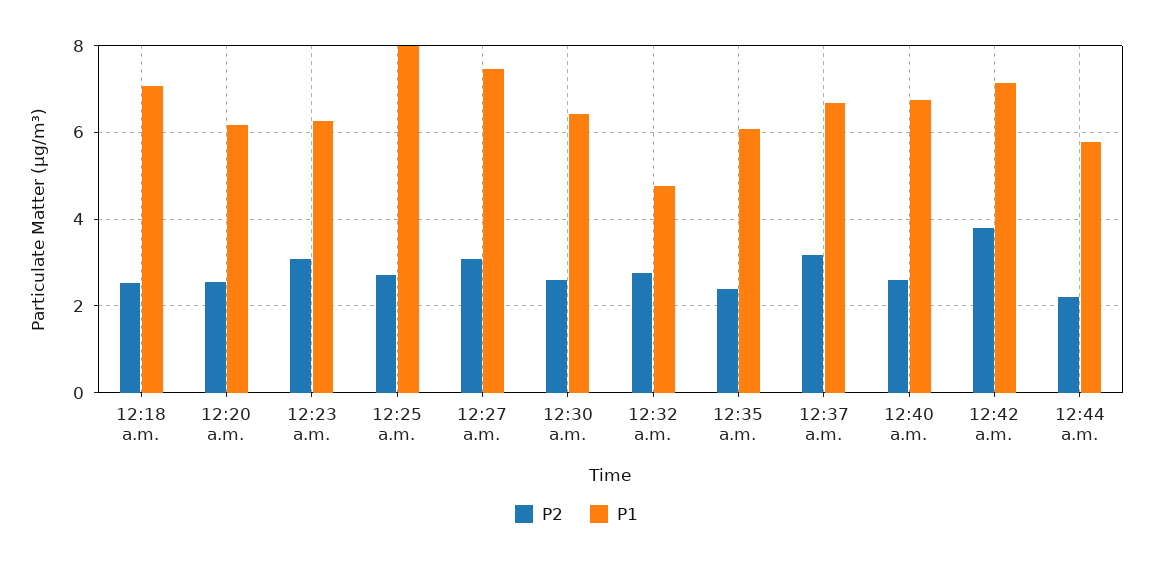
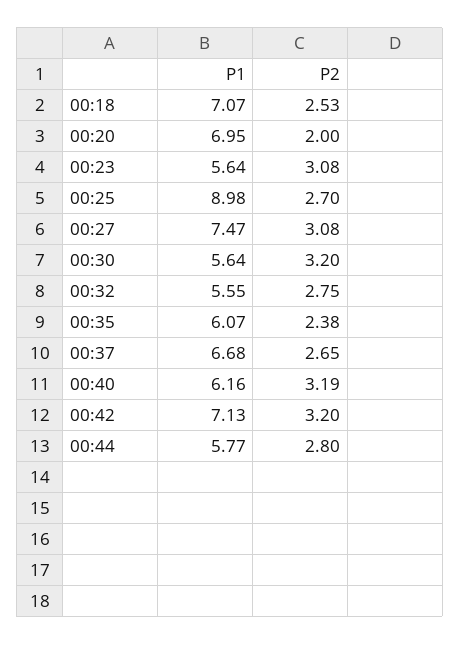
  {
    "P2": {
      "12:18 a.m.": 2.53,
-     "12:20 a.m.": 2.6,
+     "12:20 a.m.": 2,
      "12:23 a.m.": 3.08,
      "12:25 a.m.": 2.7,
      "12:27 a.m.": 3.08,
-     "12:30 a.m.": 2.6,
+     "12:30 a.m.": 3.2,
      "12:32 a.m.": 2.75,
      "12:35 a.m.": 2.38,
-     "12:37 a.m.": 3.2,
+     "12:37 a.m.": 2.65,
-     "12:40 a.m.": 2.6,
+     "12:40 a.m.": 3.19,
-     "12:42 a.m.": 3.8,
+     "12:42 a.m.": 3.2,
-     "12:44 a.m.": 2.2
+     "12:44 a.m.": 2.8
    },
    "P1": {
      "12:18 a.m.": 7.07,
-     "12:20 a.m.": 6.2,
+     "12:20 a.m.": 6.95,
-     "12:23 a.m.": 6.2,
+     "12:23 a.m.": 5.64,
-     "12:25 a.m.": 8,
+     "12:25 a.m.": 8.98,
      "12:27 a.m.": 7.47,
-     "12:30 a.m.": 6.4,
+     "12:30 a.m.": 5.64,
-     "12:32 a.m.": 4.8,
+     "12:32 a.m.": 5.55,
      "12:35 a.m.": 6.07,
      "12:37 a.m.": 6.68,
-     "12:40 a.m.": 6.8,
+     "12:40 a.m.": 6.16,
      "12:42 a.m.": 7.13,
      "12:44 a.m.": 5.77
    }
  }

